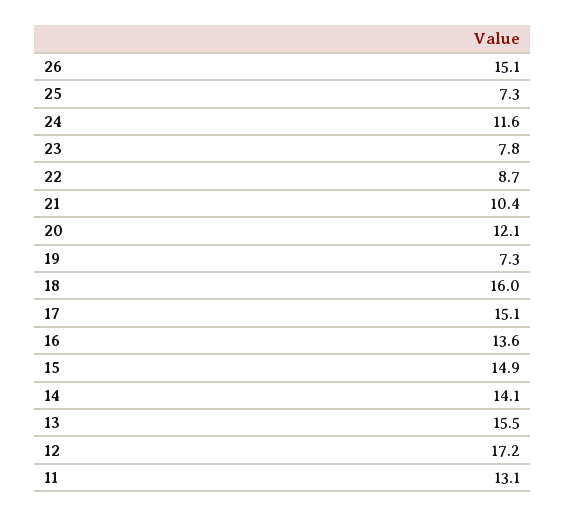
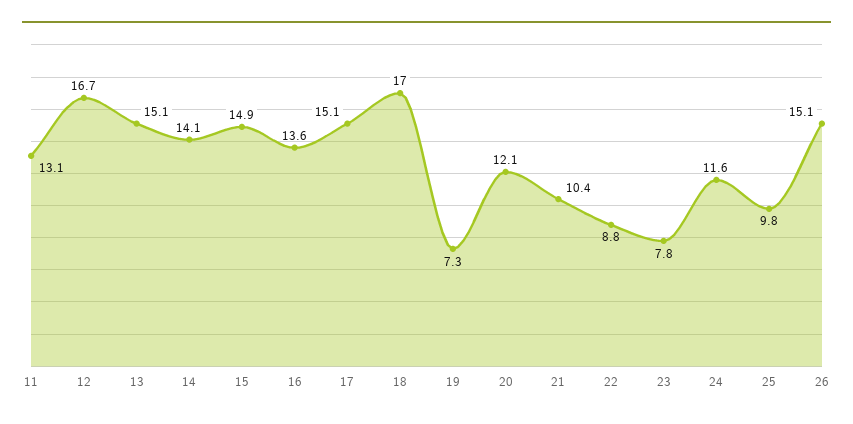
  {
    "26": 15.1,
-   "25": 7.3,
+   "25": 9.8,
    "24": 11.6,
    "23": 7.8,
-   "22": 8.7,
+   "22": 8.8,
    "21": 10.4,
    "20": 12.1,
    "19": 7.3,
-   "18": 16,
+   "18": 17,
    "17": 15.1,
    "16": 13.6,
    "15": 14.9,
    "14": 14.1,
-   "13": 15.5,
+   "13": 15.1,
-   "12": 17.2,
+   "12": 16.7,
    "11": 13.1
  }

